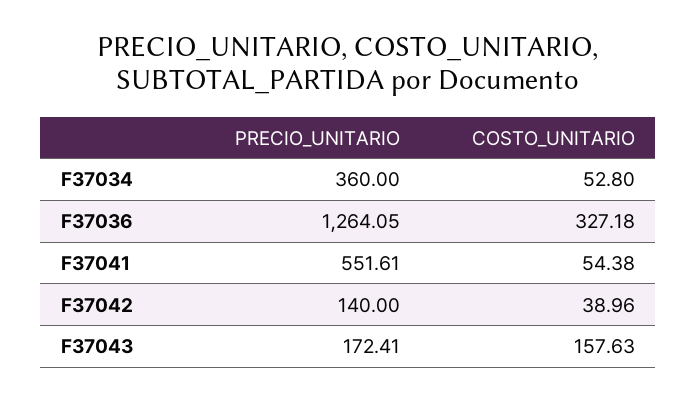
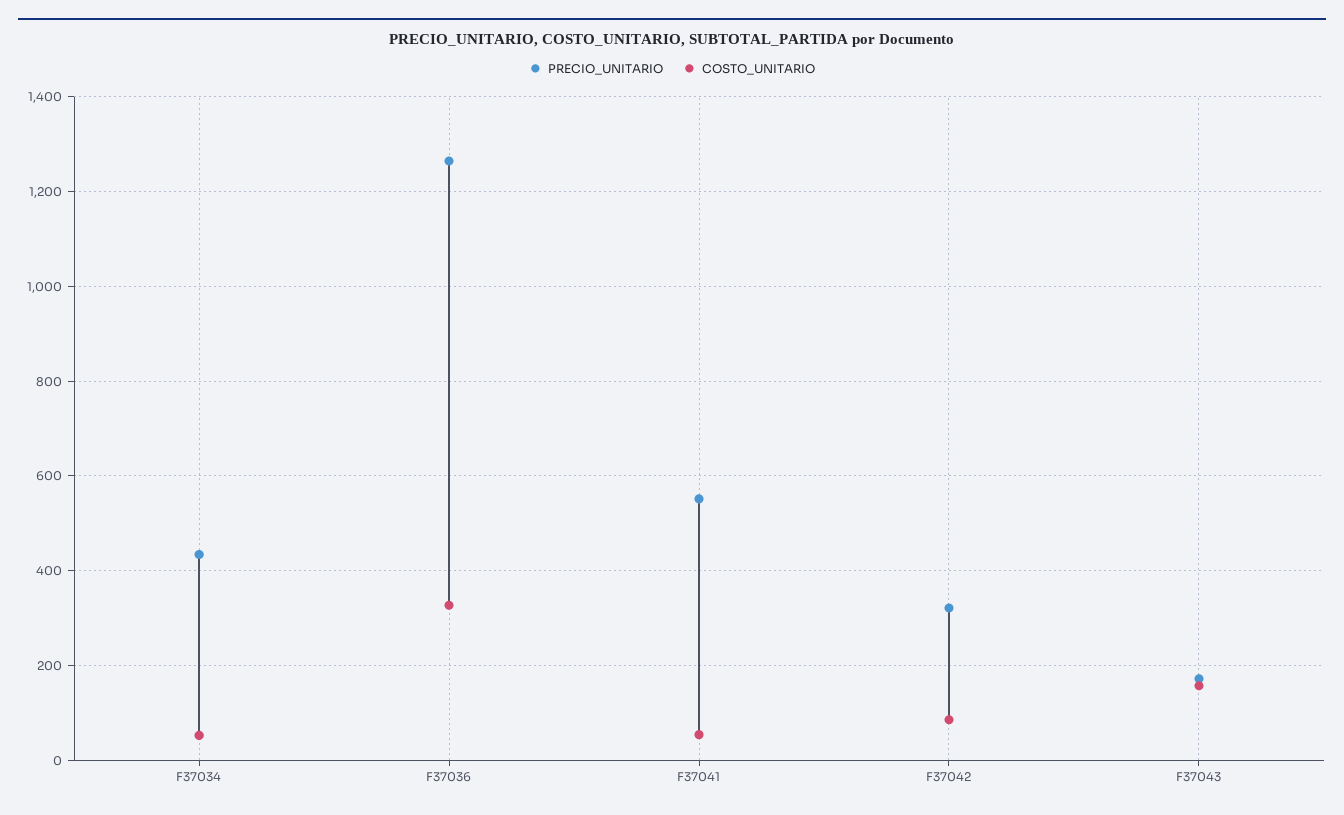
  {
    "PRECIO_UNITARIO": {
-     "F37034": 360,
+     "F37034": 440,
      "F37036": 1264.05,
      "F37041": 551.61,
-     "F37042": 140,
+     "F37042": 320,
      "F37043": 172.41
    },
    "COSTO_UNITARIO": {
      "F37034": 52.8,
      "F37036": 327.18,
      "F37041": 54.38,
-     "F37042": 38.96,
+     "F37042": 80,
      "F37043": 157.63
    }
  }

